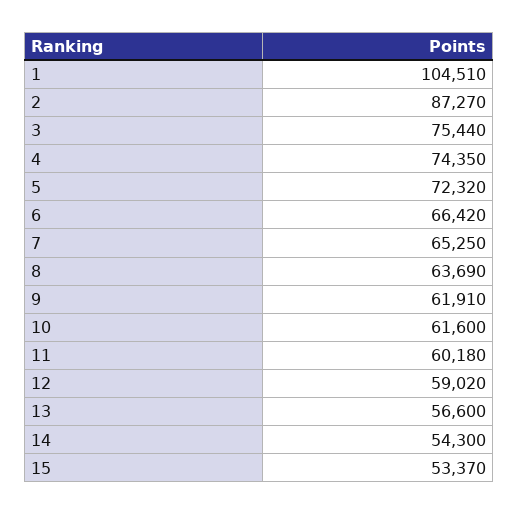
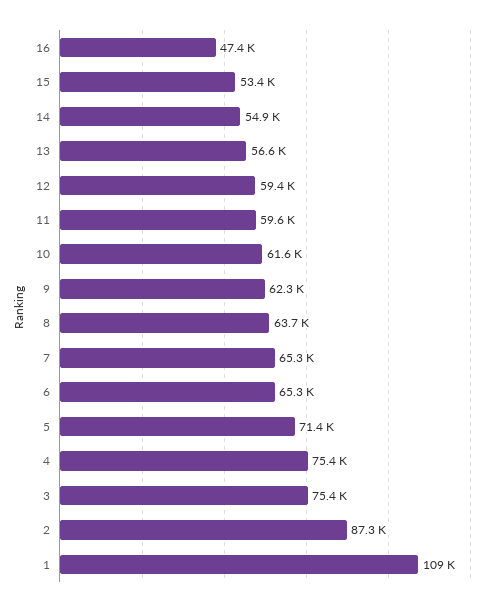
  {
-   "1": 104510,
+   "1": 109000,
    "2": 87270,
    "3": 75440,
-   "4": 74350,
+   "4": 75400,
-   "5": 72320,
+   "5": 71400,
-   "6": 66420,
+   "6": 65300,
    "7": 65250,
    "8": 63690,
-   "9": 61910,
+   "9": 62300,
    "10": 61600,
-   "11": 60180,
+   "11": 59600,
-   "12": 59020,
+   "12": 59400,
    "13": 56600,
-   "14": 54300,
+   "14": 54900,
-   "15": 53370
+   "15": 53370,
+   "16": 47400
  }

